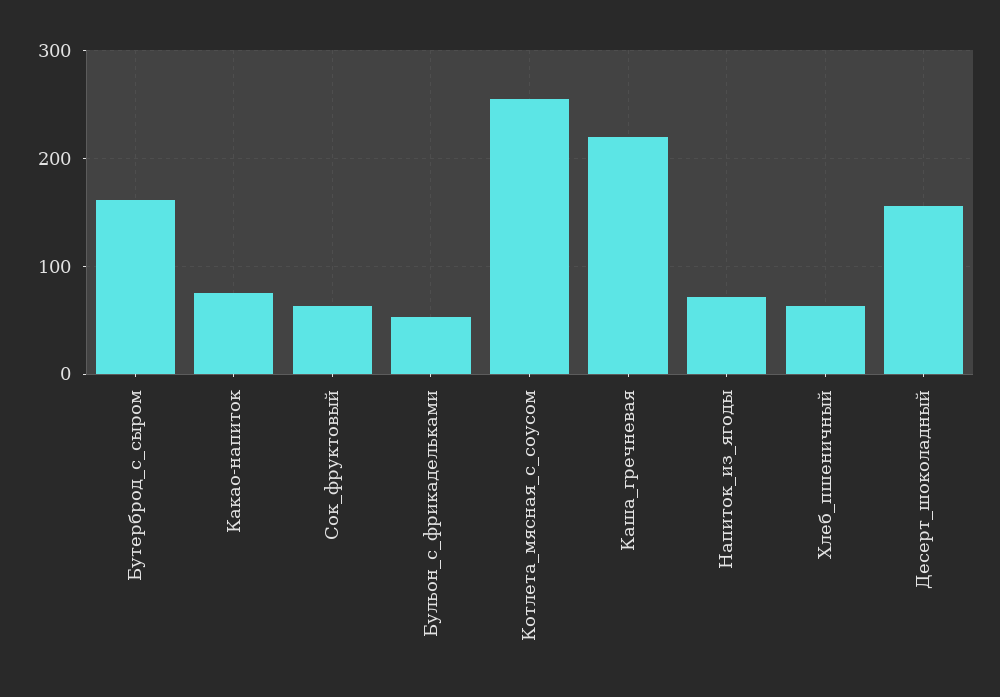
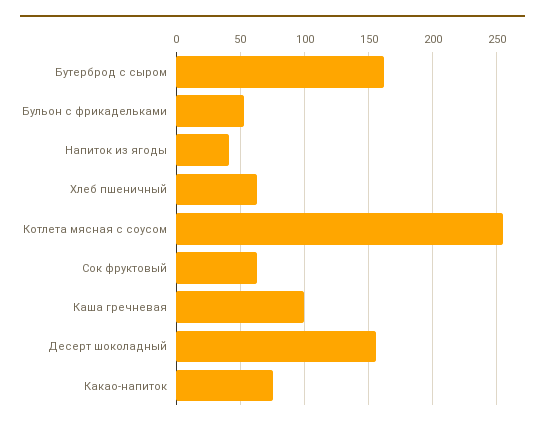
  {
    "Бутерброд_с_сыром": 160,
    "Какао-напиток": 75,
    "Сок_фруктовый": 65,
    "Бульон_с_фрикадельками": 55,
    "Котлета_мясная_с_соусом": 255,
-   "Каша_гречневая": 220,
+   "Каша_гречневая": 100,
-   "Напиток_из_ягоды": 70,
+   "Напиток_из_ягоды": 40,
    "Хлеб_пшеничный": 65,
    "Десерт_шоколадный": 155
  }

